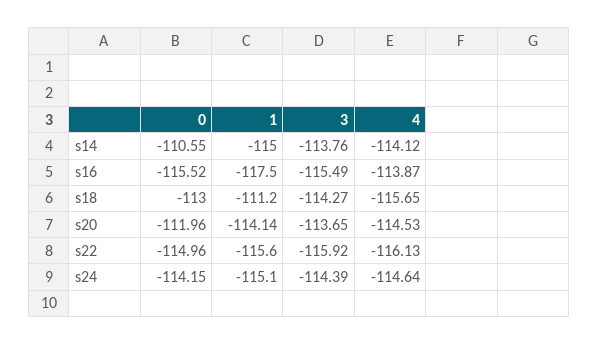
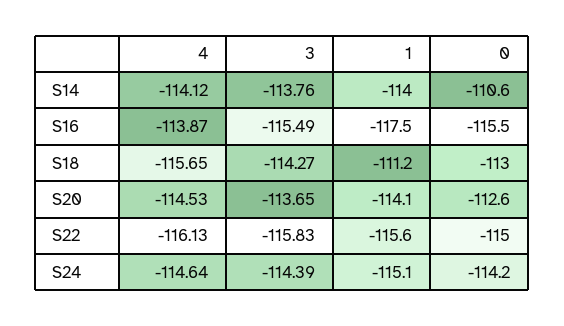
  {
    "0": {
      "s14": -110.55,
      "s16": -115.52,
      "s18": -113,
-     "s20": -111.96,
+     "s20": -112.6,
      "s22": -114.96,
      "s24": -114.15
    },
    "1": {
-     "s14": -115,
+     "s14": -114,
      "s16": -117.5,
      "s18": -111.2,
      "s20": -114.14,
      "s22": -115.6,
      "s24": -115.1
    },
    "3": {
      "s14": -113.76,
      "s16": -115.49,
      "s18": -114.27,
      "s20": -113.65,
-     "s22": -115.92,
+     "s22": -115.83,
      "s24": -114.39
    },
    "4": {
      "s14": -114.12,
      "s16": -113.87,
      "s18": -115.65,
      "s20": -114.53,
      "s22": -116.13,
      "s24": -114.64
    }
  }

